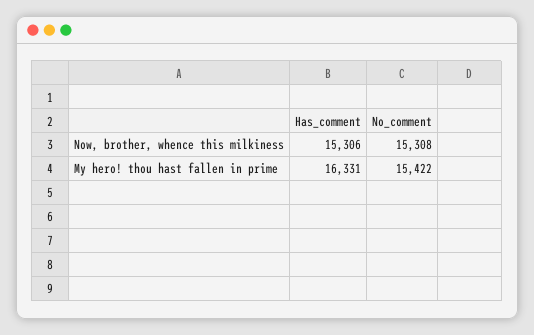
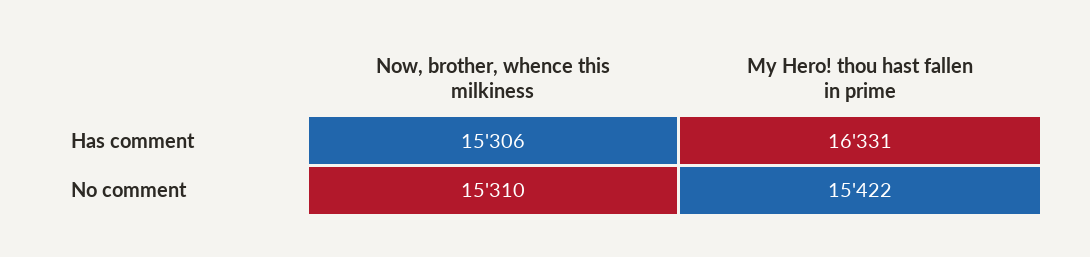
  {
    "Has_comment": {
      "Now, brother, whence this milkiness": 15306,
      "My hero! thou hast fallen in prime": 16331
    },
    "No_comment": {
-     "Now, brother, whence this milkiness": 15308,
+     "Now, brother, whence this milkiness": 15310,
      "My hero! thou hast fallen in prime": 15422
    }
  }

